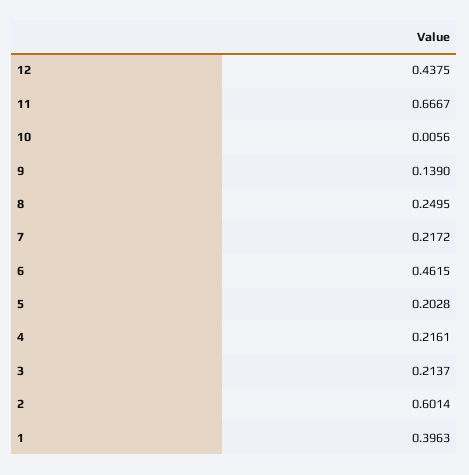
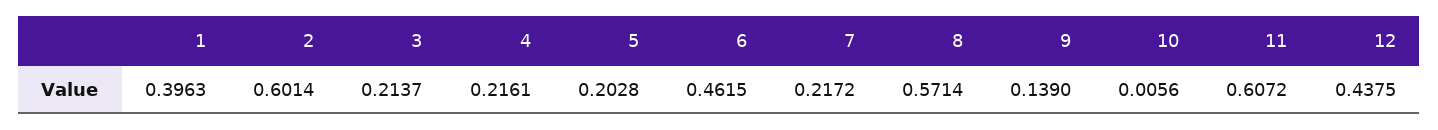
  {
    "12": 0.4375,
-   "11": 0.6667,
+   "11": 0.6072,
    "10": 0.0056,
    "9": 0.139,
-   "8": 0.2495,
+   "8": 0.5714,
    "7": 0.2172,
    "6": 0.4615,
    "5": 0.2028,
    "4": 0.2161,
    "3": 0.2137,
    "2": 0.6014,
    "1": 0.3963
  }

